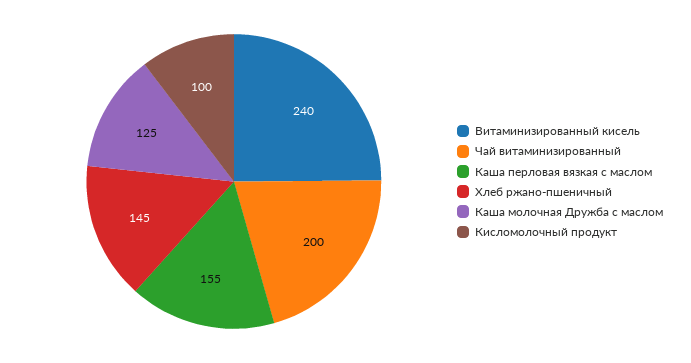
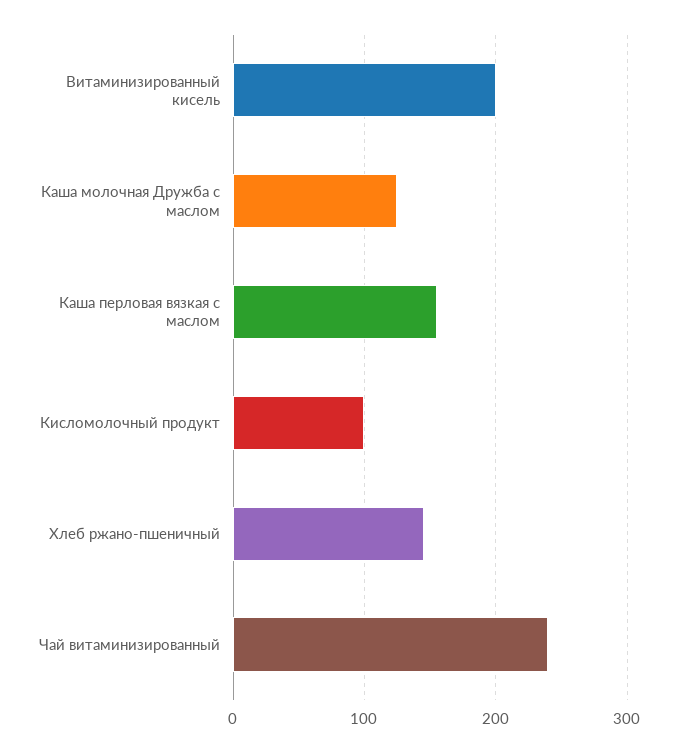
  {
-   "Витаминизированный кисель": 240,
+   "Витаминизированный кисель": 200,
-   "Чай витаминизированный": 200,
+   "Чай витаминизированный": 240,
    "Каша перловая вязкая с маслом": 155,
    "Хлеб ржано-пшеничный": 145,
    "Каша молочная Дружба с маслом": 125,
    "Кисломолочный продукт": 100
  }

